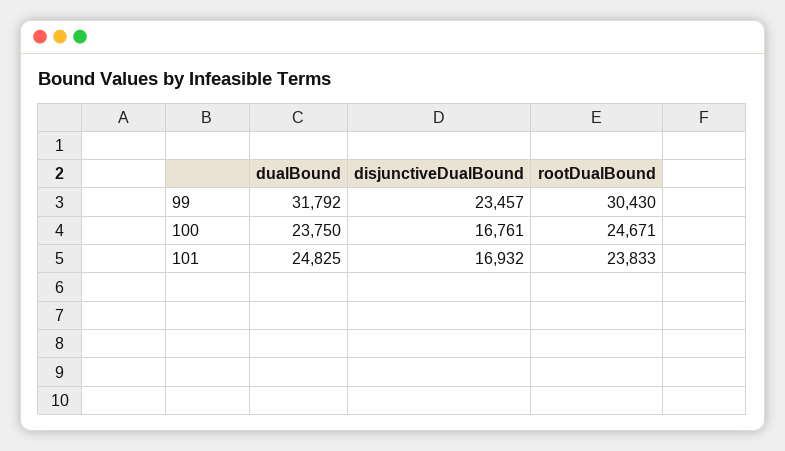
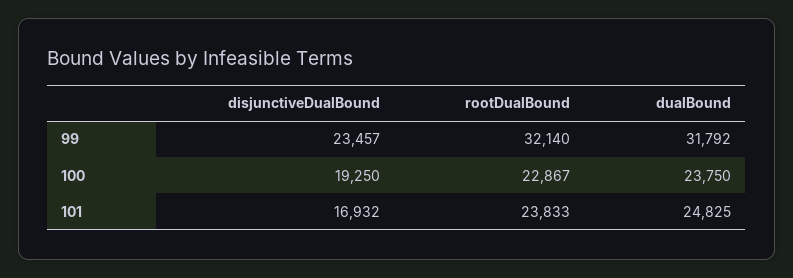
  {
    "dualBound": {
      "99": 31792,
      "100": 23750,
      "101": 24825
    },
    "disjunctiveDualBound": {
      "99": 23457,
-     "100": 16761,
+     "100": 19250,
      "101": 16932
    },
    "rootDualBound": {
-     "99": 30430,
+     "99": 32140,
-     "100": 24671,
+     "100": 22867,
      "101": 23833
    }
  }

